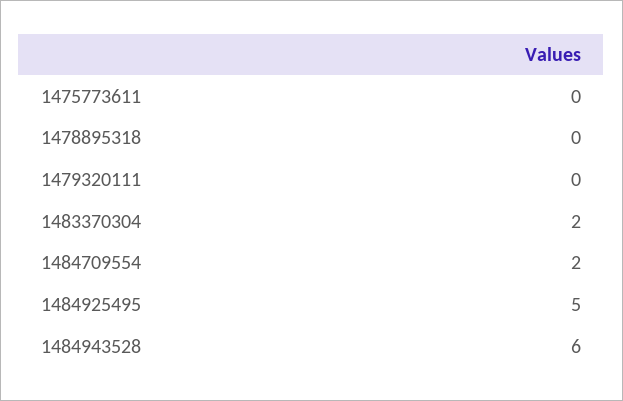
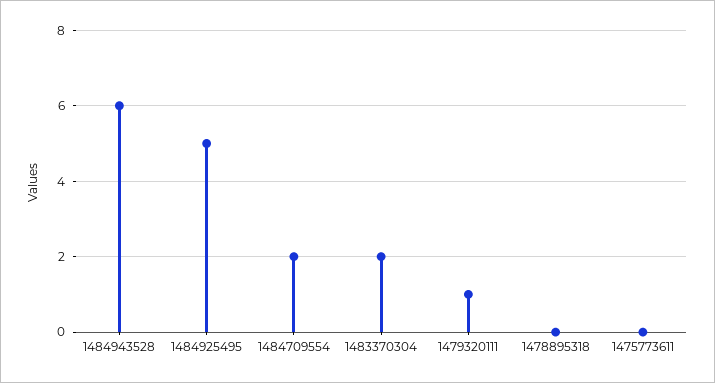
  {
    "1475773611": 0,
    "1478895318": 0,
-   "1479320111": 0,
+   "1479320111": 1,
    "1483370304": 2,
    "1484709554": 2,
    "1484925495": 5,
    "1484943528": 6
  }

